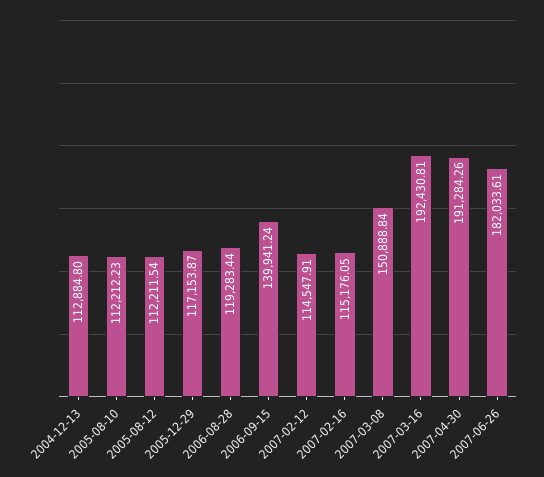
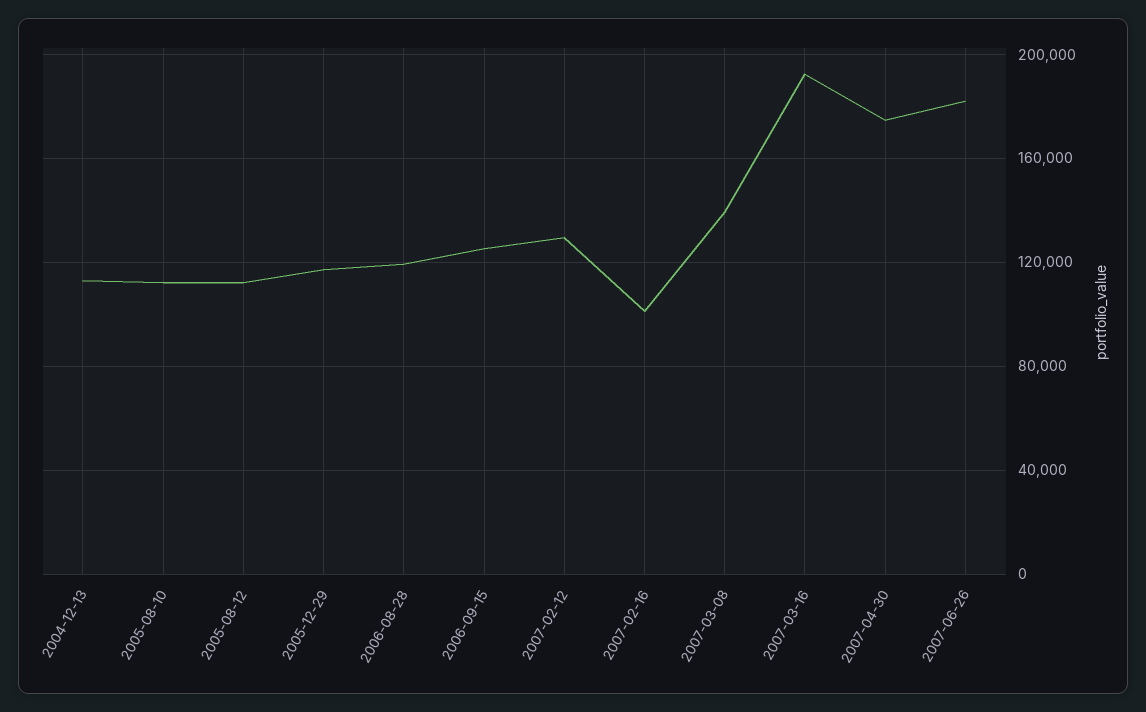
  {
    "2004-12-13": 112884.8,
    "2005-08-10": 112212.23,
    "2005-08-12": 112211.54,
    "2005-12-29": 117153.87,
    "2006-08-28": 119283.44,
-   "2006-09-15": 139941.24,
+   "2006-09-15": 125000,
-   "2007-02-12": 114547.91,
+   "2007-02-12": 130000,
-   "2007-02-16": 115176.05,
+   "2007-02-16": 100000,
-   "2007-03-08": 150888.84,
+   "2007-03-08": 140000,
    "2007-03-16": 192430.81,
-   "2007-04-30": 191284.26,
+   "2007-04-30": 175000,
    "2007-06-26": 182033.61
  }

